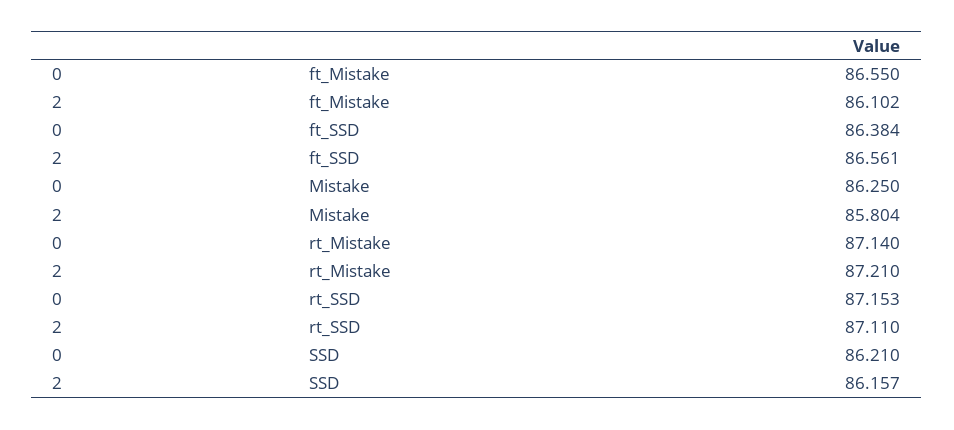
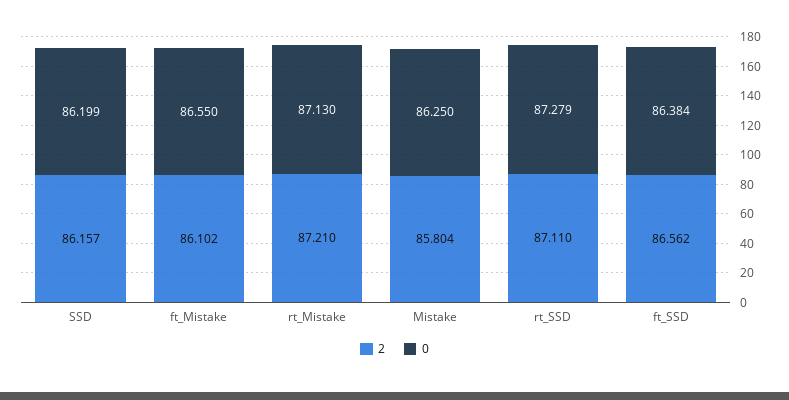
  {
    "0": {
      "ft_Mistake": 86.55,
      "ft_SSD": 86.384,
      "Mistake": 86.25,
-     "rt_Mistake": 87.14,
+     "rt_Mistake": 87.13,
-     "rt_SSD": 87.153,
+     "rt_SSD": 87.279,
-     "SSD": 86.21
+     "SSD": 86.199
    },
    "2": {
      "ft_Mistake": 86.102,
-     "ft_SSD": 86.561,
+     "ft_SSD": 86.562,
      "Mistake": 85.804,
      "rt_Mistake": 87.21,
      "rt_SSD": 87.11,
      "SSD": 86.157
    }
  }

